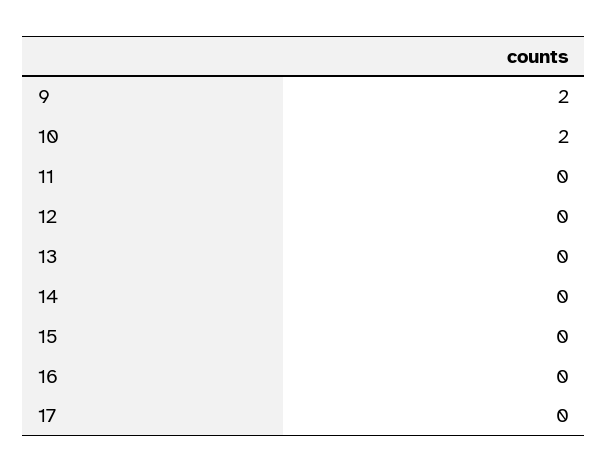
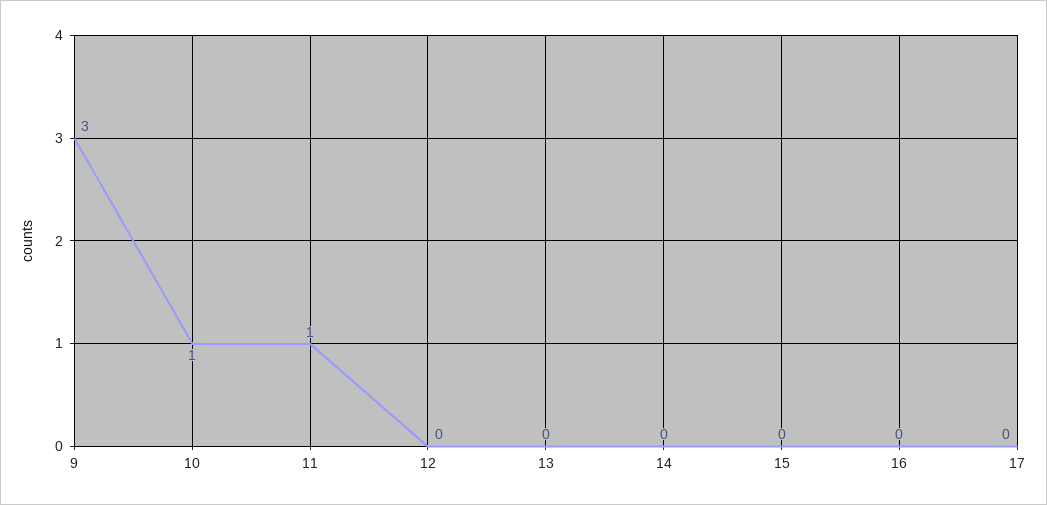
  {
-   "9": 2,
+   "9": 3,
-   "10": 2,
+   "10": 1,
-   "11": 0,
+   "11": 1,
    "12": 0,
    "13": 0,
    "14": 0,
    "15": 0,
    "16": 0,
    "17": 0
  }

